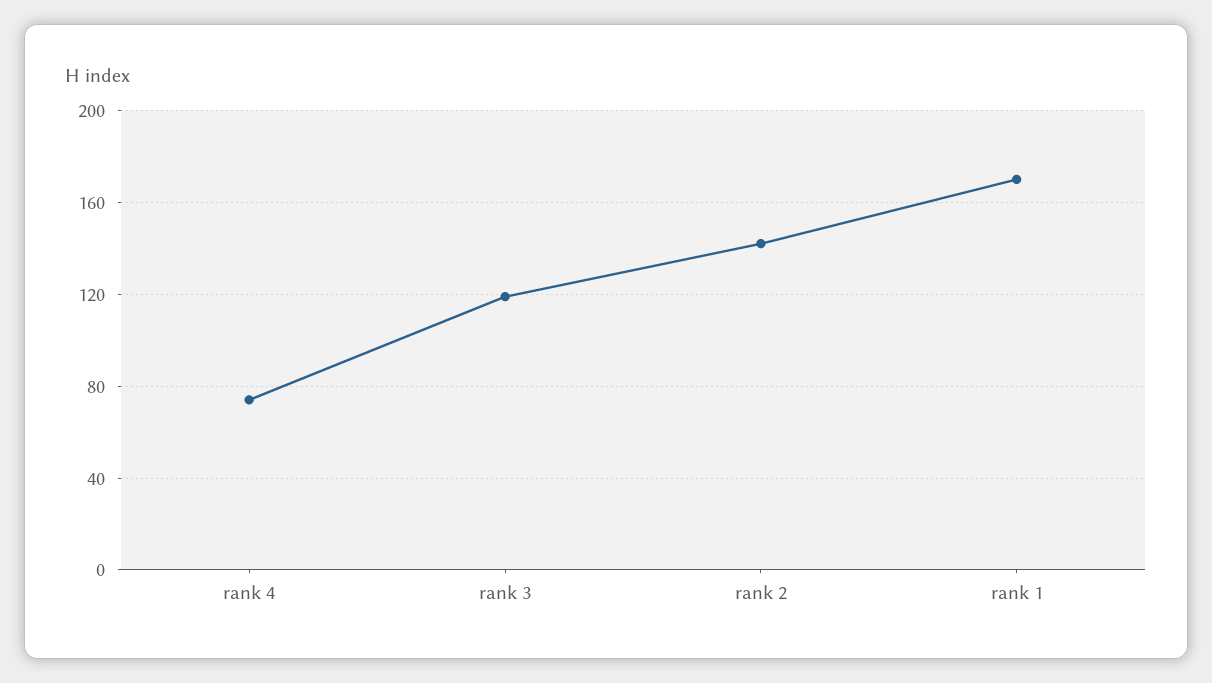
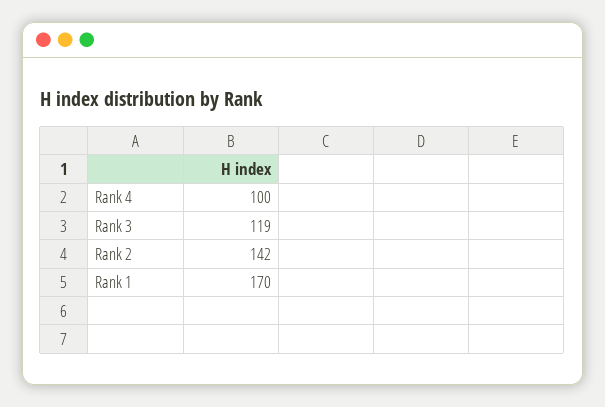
  {
-   "rank 4": 75,
+   "rank 4": 100,
    "rank 3": 119,
    "rank 2": 142,
    "rank 1": 170
  }

